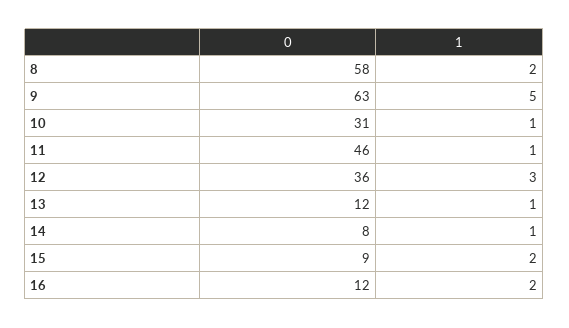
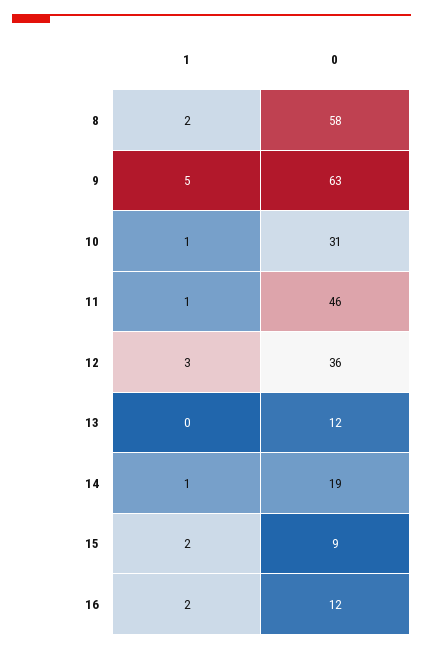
  {
    "0": {
      "8": 58,
      "9": 63,
      "10": 31,
      "11": 46,
      "12": 36,
      "13": 12,
-     "14": 8,
+     "14": 19,
      "15": 9,
      "16": 12
    },
    "1": {
      "8": 2,
      "9": 5,
      "10": 1,
      "11": 1,
      "12": 3,
-     "13": 1,
+     "13": 0,
      "14": 1,
      "15": 2,
      "16": 2
    }
  }

